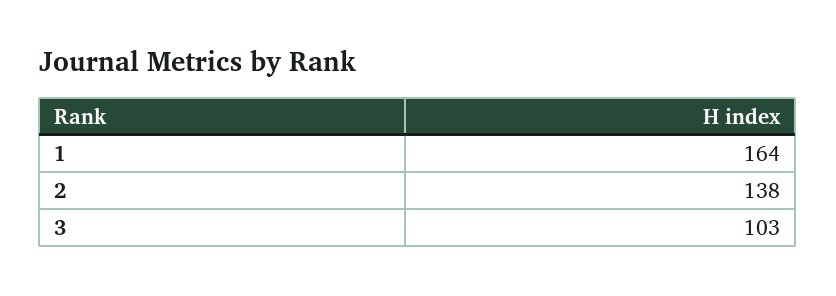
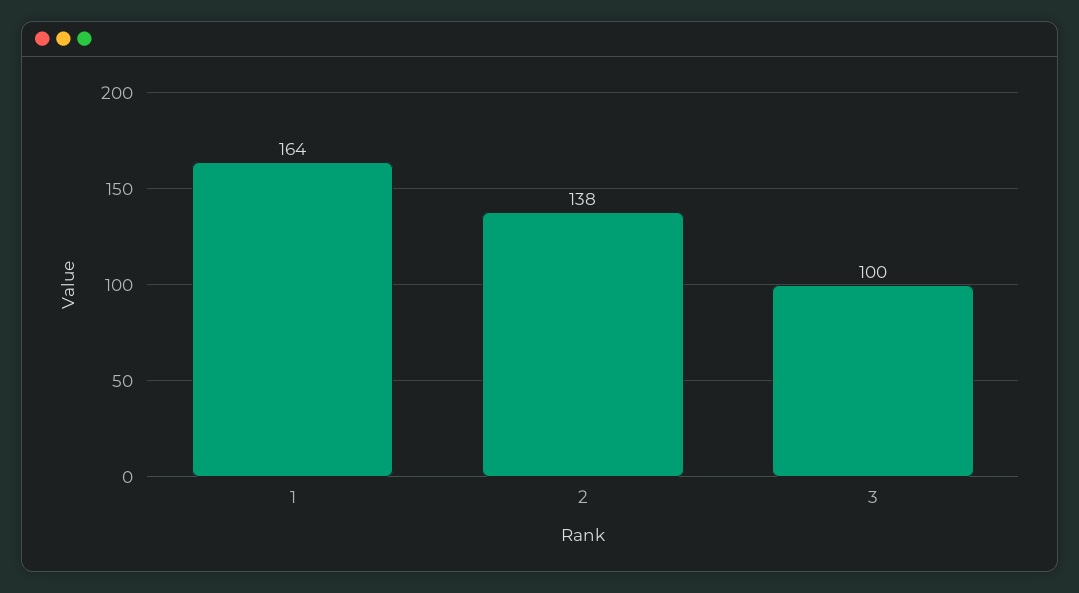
  {
    "1": 164,
    "2": 138,
-   "3": 103
+   "3": 100
  }

